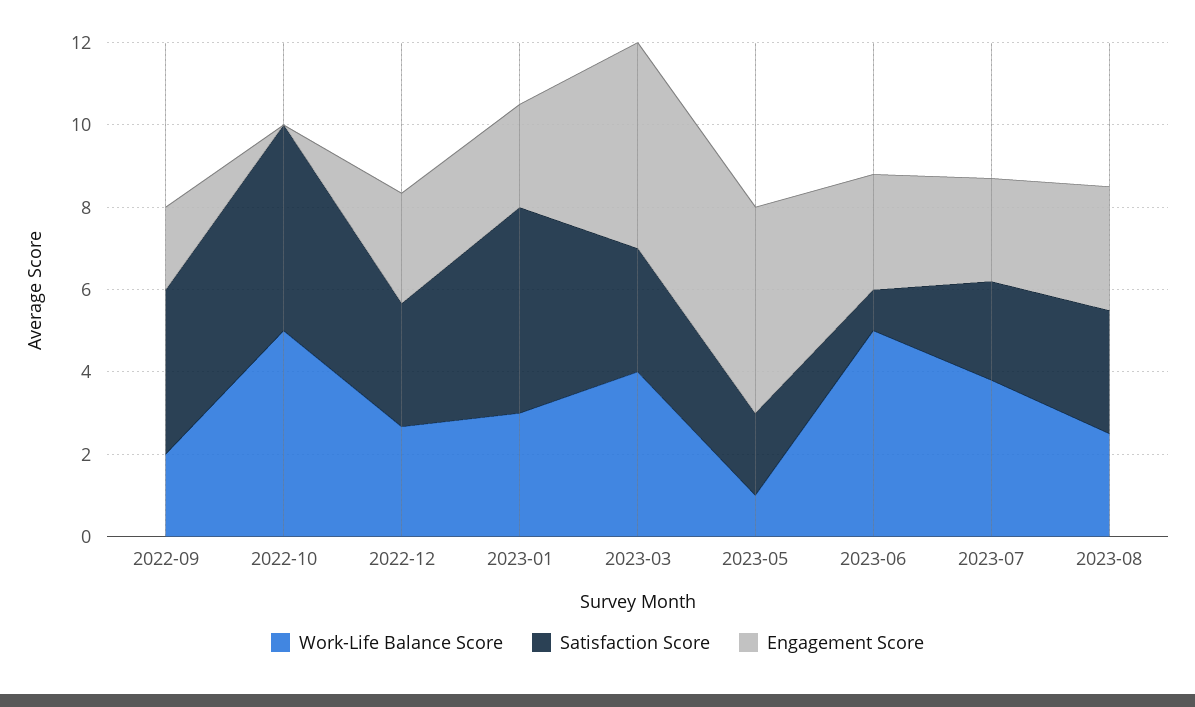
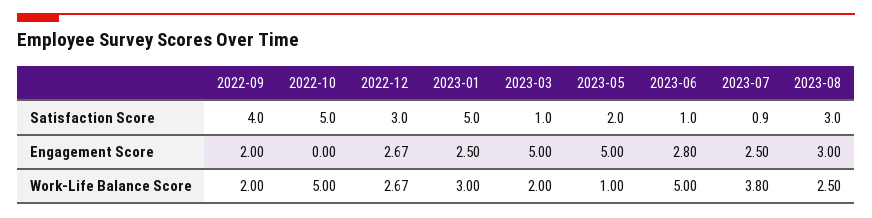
  {
    "Work-Life Balance Score": {
      "2022-09": 2,
      "2022-10": 5,
      "2022-12": 2.67,
      "2023-01": 3,
-     "2023-03": 4,
+     "2023-03": 2,
      "2023-05": 1,
      "2023-06": 5,
      "2023-07": 3.8,
      "2023-08": 2.5
    },
    "Satisfaction Score": {
      "2022-09": 4,
      "2022-10": 5,
      "2022-12": 3,
      "2023-01": 5,
-     "2023-03": 3,
+     "2023-03": 1,
      "2023-05": 2,
      "2023-06": 1,
-     "2023-07": 2.5,
+     "2023-07": 0.9,
      "2023-08": 3
    },
    "Engagement Score": {
      "2022-09": 2,
      "2022-10": 0,
      "2022-12": 2.67,
      "2023-01": 2.5,
      "2023-03": 5,
      "2023-05": 5,
      "2023-06": 2.8,
      "2023-07": 2.5,
      "2023-08": 3
    }
  }

